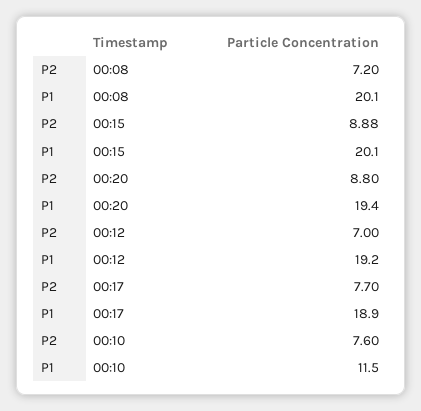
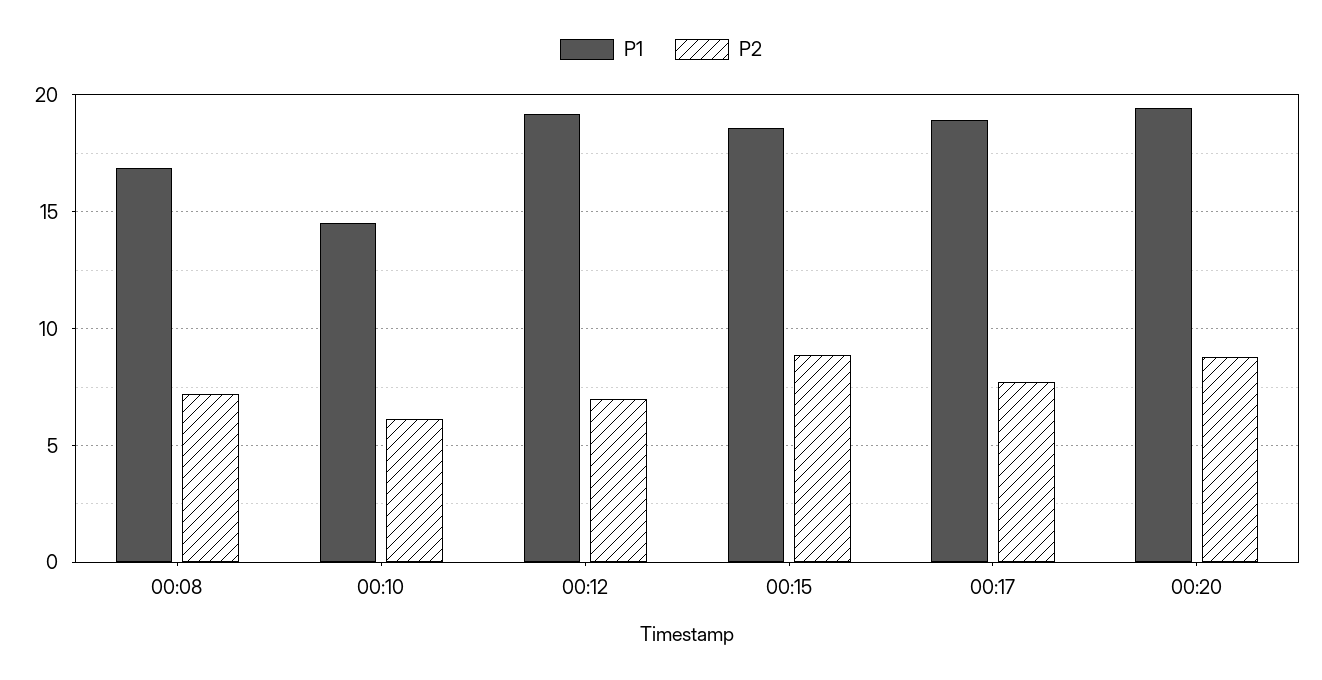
  {
    "P2": {
      "00:08": 7.2,
      "00:15": 8.88,
      "00:20": 8.8,
      "00:12": 7,
      "00:17": 7.7,
-     "00:10": 7.6
+     "00:10": 6
    },
    "P1": {
-     "00:08": 20.1,
+     "00:08": 17,
-     "00:15": 20.1,
+     "00:15": 18.5,
      "00:20": 19.4,
      "00:12": 19.2,
      "00:17": 18.9,
-     "00:10": 11.5
+     "00:10": 14.5
    }
  }

